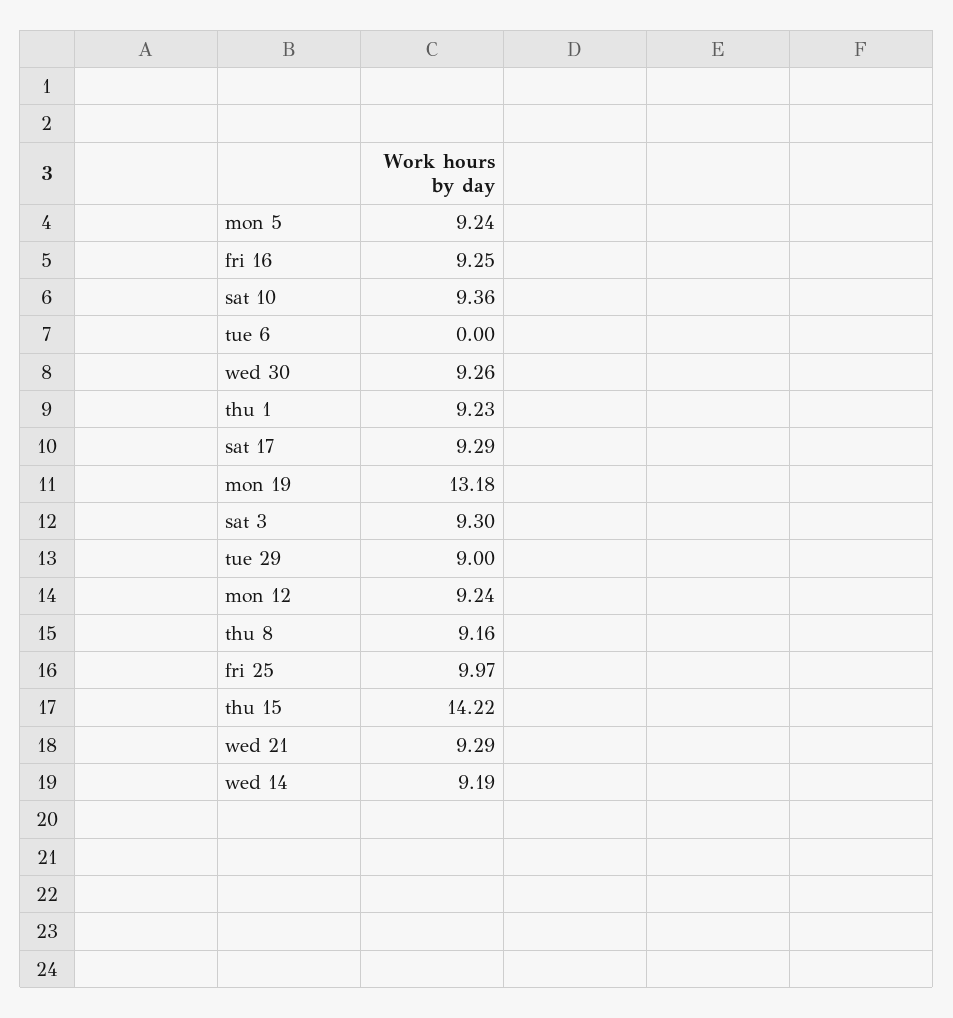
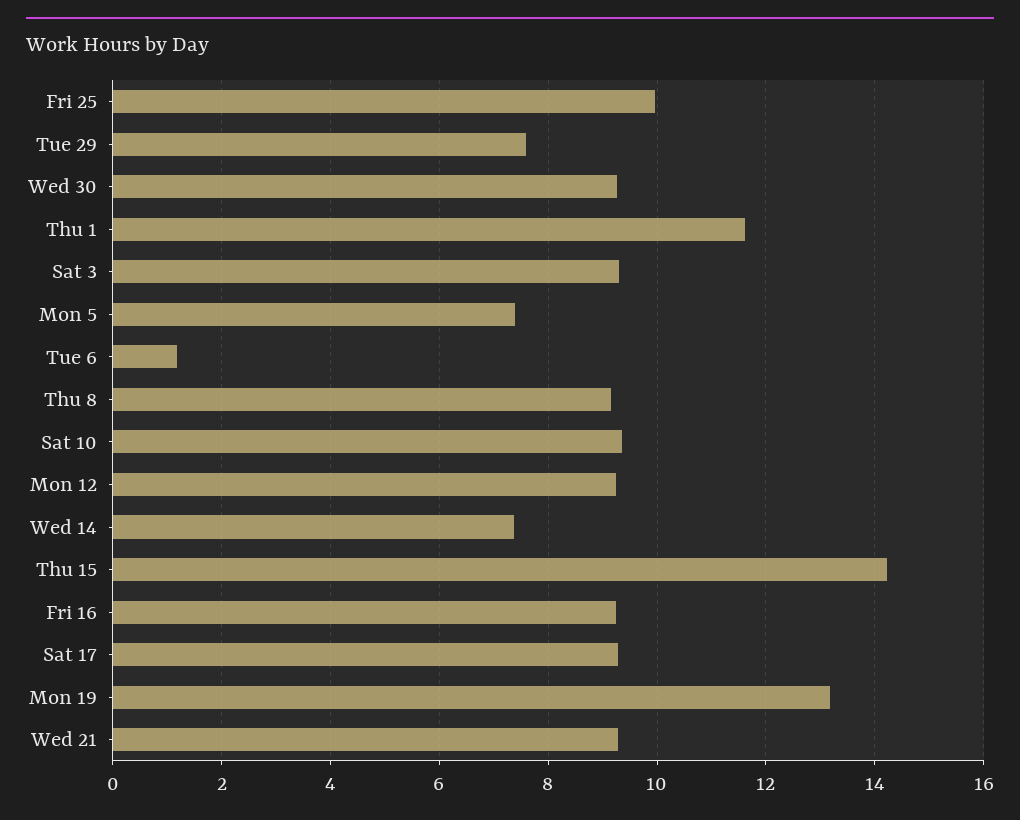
  {
-   "mon 5": 9.24,
+   "mon 5": 7.4,
    "fri 16": 9.25,
    "sat 10": 9.36,
-   "tue 6": 0,
+   "tue 6": 1.2,
    "wed 30": 9.26,
-   "thu 1": 9.23,
+   "thu 1": 11.6,
    "sat 17": 9.29,
    "mon 19": 13.18,
    "sat 3": 9.3,
-   "tue 29": 9,
+   "tue 29": 7.6,
    "mon 12": 9.24,
    "thu 8": 9.16,
    "fri 25": 9.97,
    "thu 15": 14.22,
    "wed 21": 9.29,
-   "wed 14": 9.19
+   "wed 14": 7.4
  }

